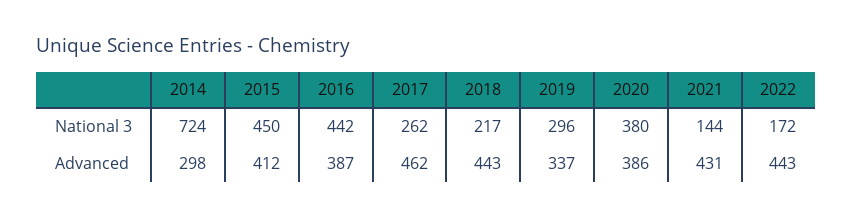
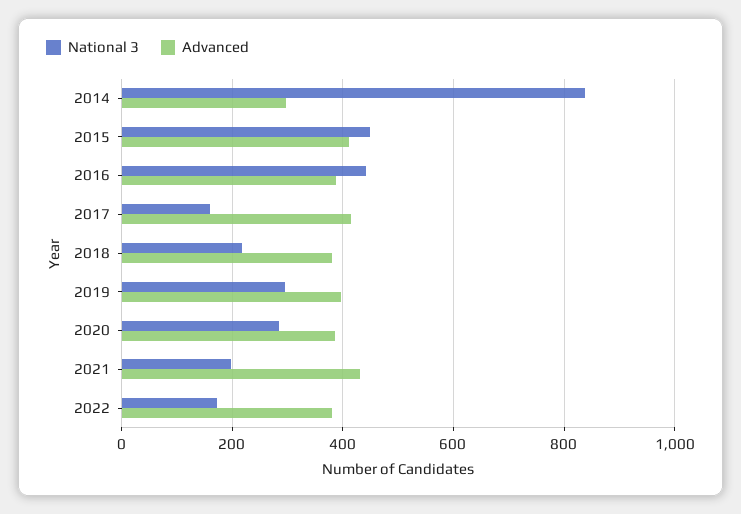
  {
    "National 3": {
-     "2014": 724,
+     "2014": 840,
      "2015": 450,
      "2016": 442,
-     "2017": 262,
+     "2017": 160,
      "2018": 217,
      "2019": 296,
-     "2020": 380,
+     "2020": 280,
-     "2021": 144,
+     "2021": 200,
      "2022": 172
    },
    "Advanced": {
      "2014": 298,
      "2015": 412,
      "2016": 387,
-     "2017": 462,
+     "2017": 420,
-     "2018": 443,
+     "2018": 380,
-     "2019": 337,
+     "2019": 400,
      "2020": 386,
      "2021": 431,
-     "2022": 443
+     "2022": 380
    }
  }

